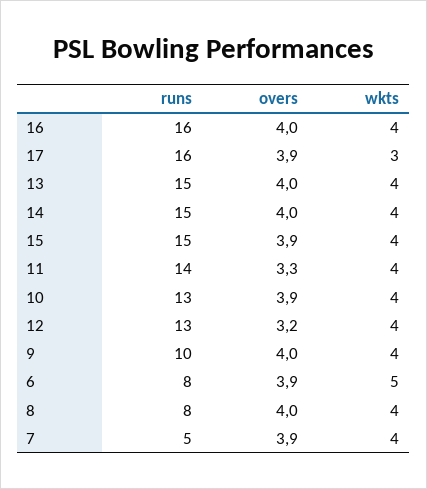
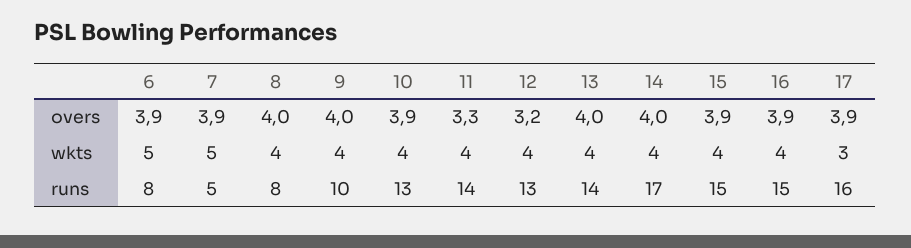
  {
    "runs": {
-     "16": 16,
+     "16": 15,
      "17": 16,
-     "13": 15,
+     "13": 14,
-     "14": 15,
+     "14": 17,
      "15": 15,
      "11": 14,
      "10": 13,
      "12": 13,
      "9": 10,
      "6": 8,
      "8": 8,
      "7": 5
    },
    "overs": {
-     "16": 4,
+     "16": 3.9,
      "17": 3.9,
      "13": 4,
      "14": 4,
      "15": 3.9,
      "11": 3.3,
      "10": 3.9,
      "12": 3.2,
      "9": 4,
      "6": 3.9,
      "8": 4,
      "7": 3.9
    },
    "wkts": {
      "16": 4,
      "17": 3,
      "13": 4,
      "14": 4,
      "15": 4,
      "11": 4,
      "10": 4,
      "12": 4,
      "9": 4,
      "6": 5,
      "8": 4,
-     "7": 4
+     "7": 5
    }
  }

